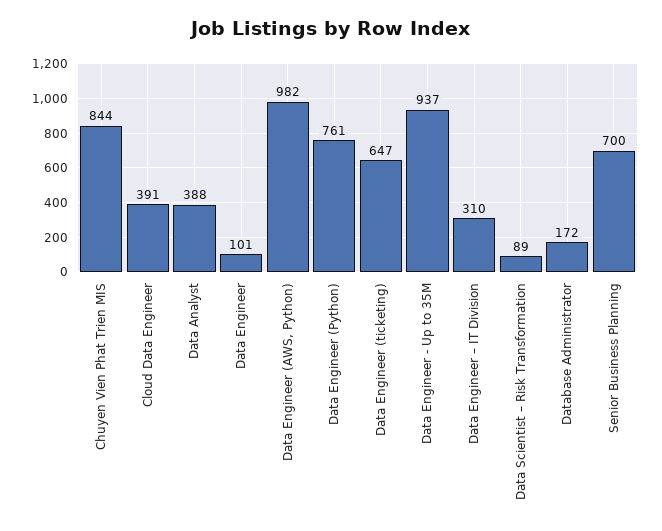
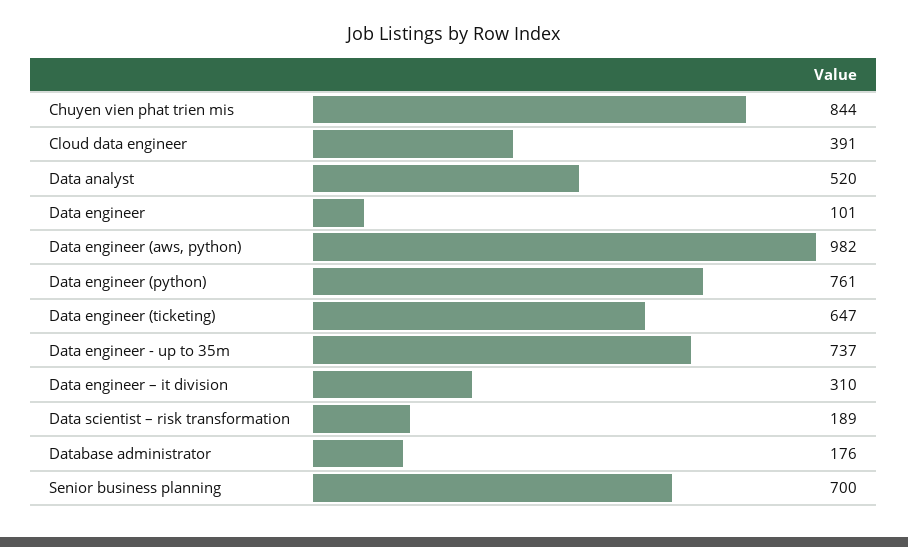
  {
    "Chuyen Vien Phat Trien MIS": 844,
    "Cloud Data Engineer": 391,
-   "Data Analyst": 388,
+   "Data Analyst": 520,
    "Data Engineer": 101,
    "Data Engineer (AWS, Python)": 982,
    "Data Engineer (Python)": 761,
    "Data Engineer (ticketing)": 647,
-   "Data Engineer - Up to 35M": 937,
+   "Data Engineer - Up to 35M": 737,
    "Data Engineer – IT Division": 310,
-   "Data Scientist – Risk Transformation": 89,
+   "Data Scientist – Risk Transformation": 189,
-   "Database Administrator": 172,
+   "Database Administrator": 176,
    "Senior Business Planning": 700
  }

